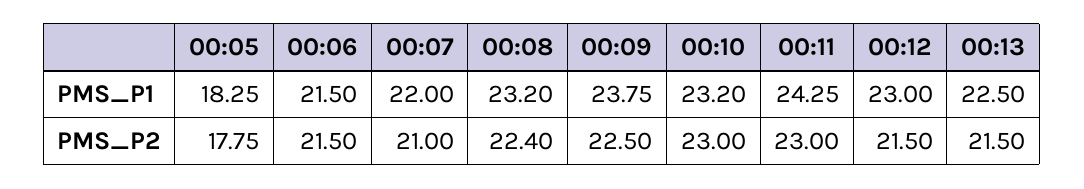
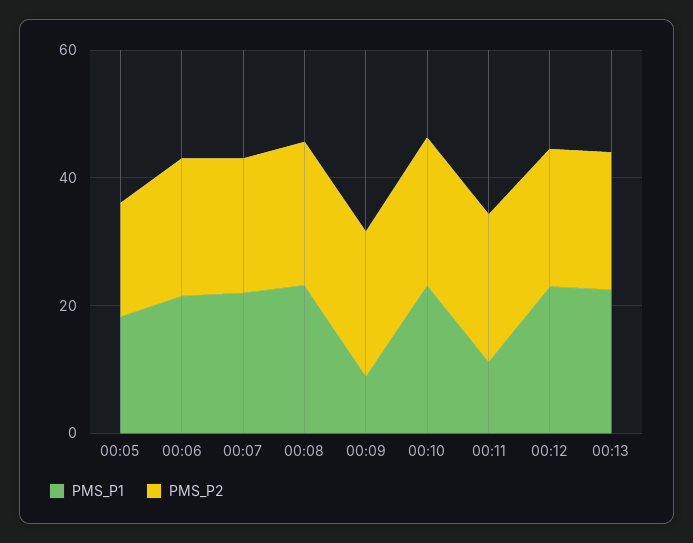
  {
    "PMS_P1": {
      "00:05": 18.25,
      "00:06": 21.5,
      "00:07": 22,
      "00:08": 23.2,
-     "00:09": 23.75,
+     "00:09": 10,
      "00:10": 23.2,
-     "00:11": 24.25,
+     "00:11": 10,
      "00:12": 23,
      "00:13": 22.5
    },
    "PMS_P2": {
      "00:05": 17.75,
      "00:06": 21.5,
      "00:07": 21,
      "00:08": 22.4,
      "00:09": 22.5,
      "00:10": 23,
      "00:11": 23,
      "00:12": 21.5,
      "00:13": 21.5
    }
  }

